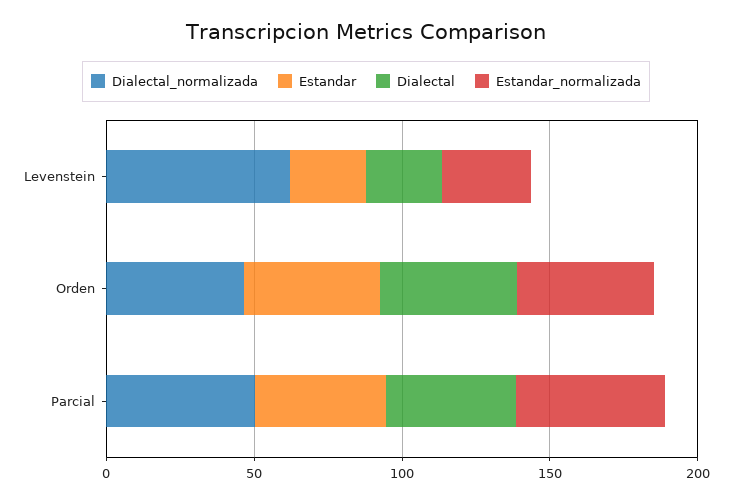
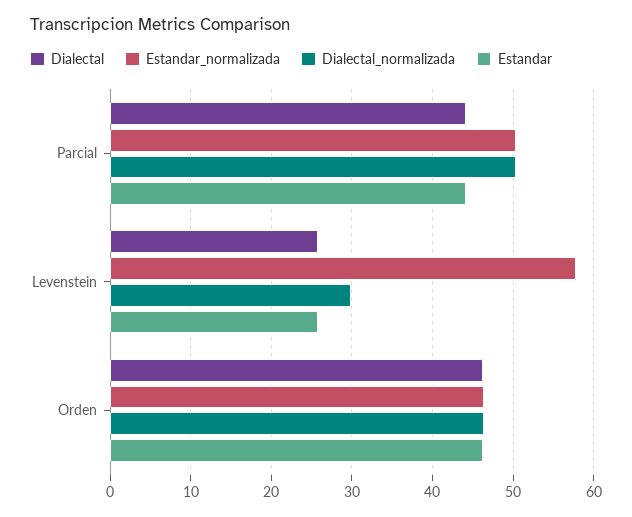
  {
    "Dialectal_normalizada": {
-     "Levenstein": 60,
+     "Levenstein": 30,
      "Orden": 46,
      "Parcial": 50
    },
    "Estandar": {
      "Levenstein": 26,
      "Orden": 46,
      "Parcial": 44
    },
    "Dialectal": {
      "Levenstein": 26,
      "Orden": 46,
      "Parcial": 44
    },
    "Estandar_normalizada": {
-     "Levenstein": 30,
+     "Levenstein": 58,
      "Orden": 46,
      "Parcial": 50
    }
  }

